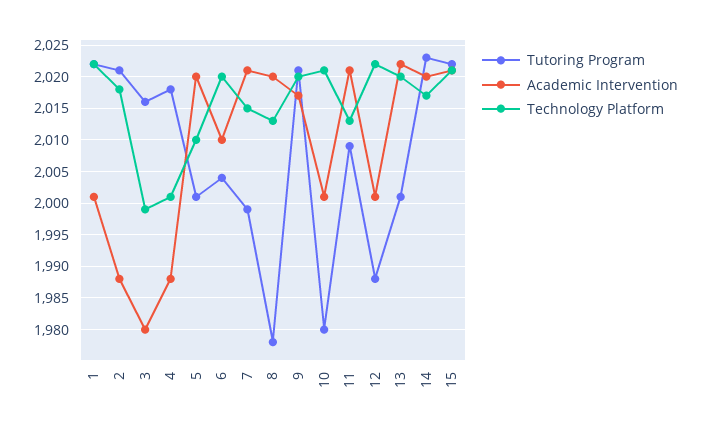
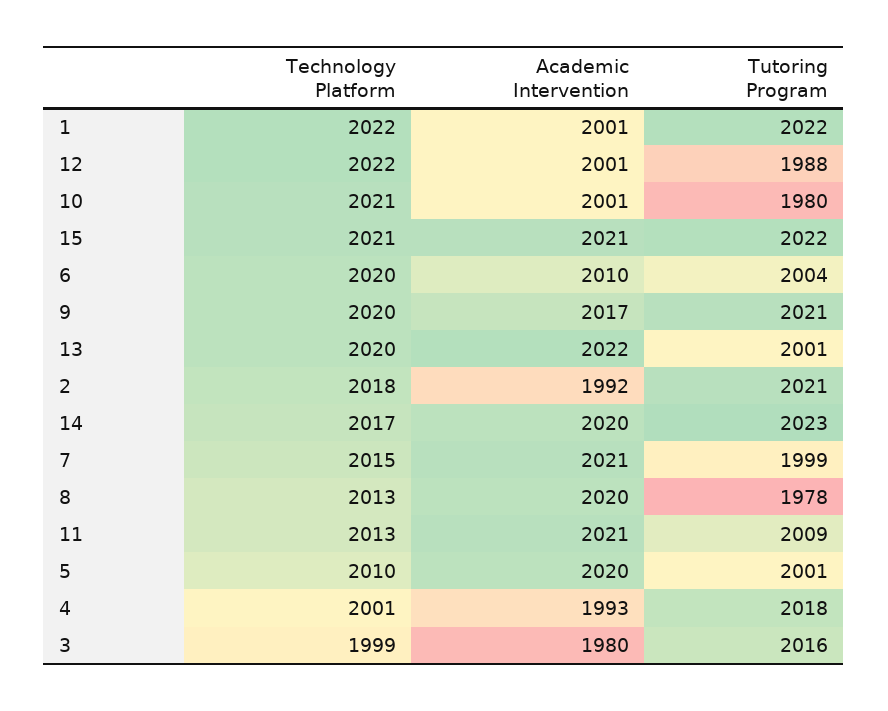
  {
    "Tutoring Program": {
      "1": 2022,
      "2": 2021,
      "3": 2016,
      "4": 2018,
      "5": 2001,
      "6": 2004,
      "7": 1999,
      "8": 1978,
      "9": 2021,
      "10": 1980,
      "11": 2009,
      "12": 1988,
      "13": 2001,
      "14": 2023,
      "15": 2022
    },
    "Academic Intervention": {
      "1": 2001,
-     "2": 1988,
+     "2": 1992,
      "3": 1980,
-     "4": 1988,
+     "4": 1993,
      "5": 2020,
      "6": 2010,
      "7": 2021,
      "8": 2020,
      "9": 2017,
      "10": 2001,
      "11": 2021,
      "12": 2001,
      "13": 2022,
      "14": 2020,
      "15": 2021
    },
    "Technology Platform": {
      "1": 2022,
      "2": 2018,
      "3": 1999,
      "4": 2001,
      "5": 2010,
      "6": 2020,
      "7": 2015,
      "8": 2013,
      "9": 2020,
      "10": 2021,
      "11": 2013,
      "12": 2022,
      "13": 2020,
      "14": 2017,
      "15": 2021
    }
  }

